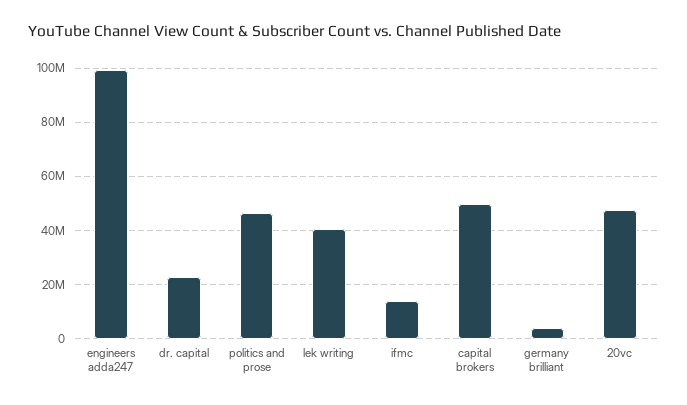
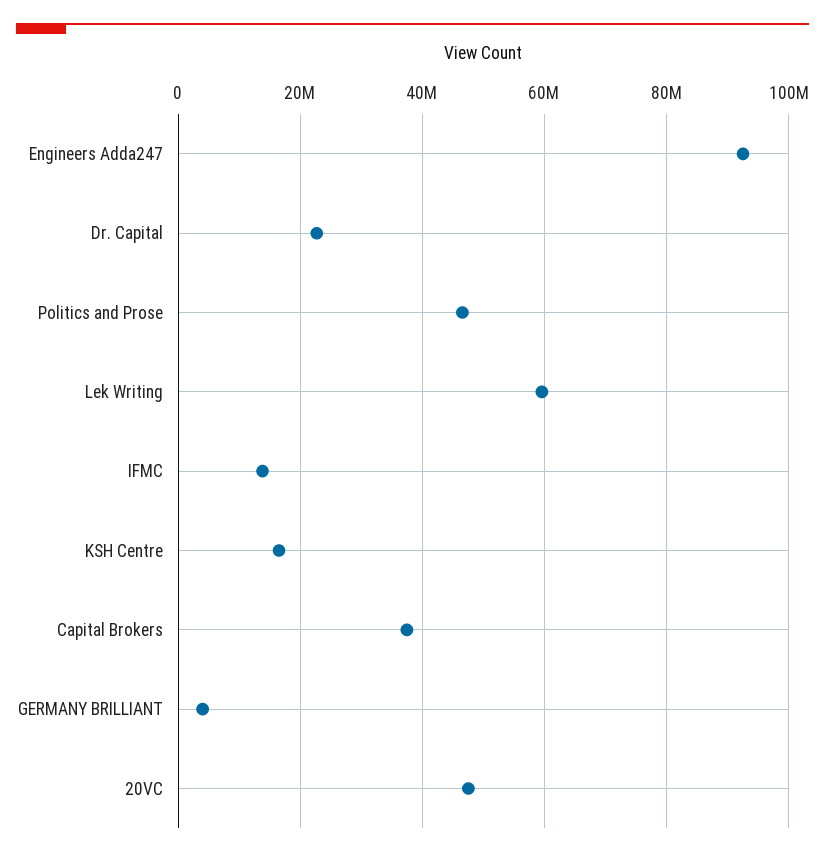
  {
-   "engineers adda247": 100000000,
+   "engineers adda247": 92000000,
    "dr. capital": 22000000,
    "politics and prose": 46000000,
-   "lek writing": 40000000,
+   "lek writing": 60000000,
    "ifmc": 14000000,
-   "capital brokers": 50000000,
+   "capital brokers": 38000000,
    "germany brilliant": 4000000,
-   "20vc": 48000000
+   "20vc": 48000000,
+   "KSH Centre": 16000000
  }

